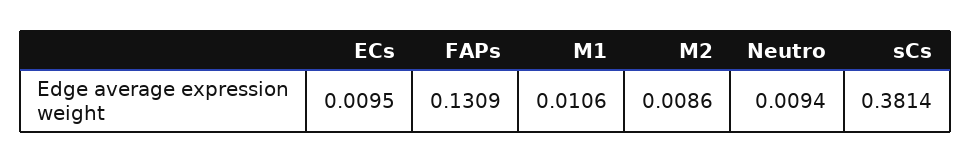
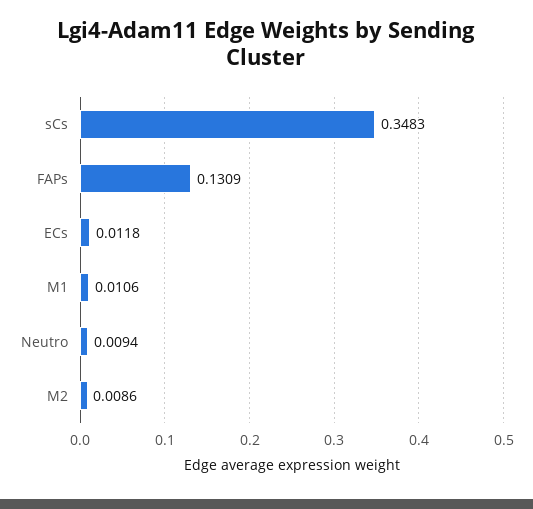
  {
-   "ECs": 0.0095,
+   "ECs": 0.0118,
    "FAPs": 0.1309,
    "M1": 0.0106,
    "M2": 0.0086,
    "Neutro": 0.0094,
-   "sCs": 0.3814
+   "sCs": 0.3483
  }

